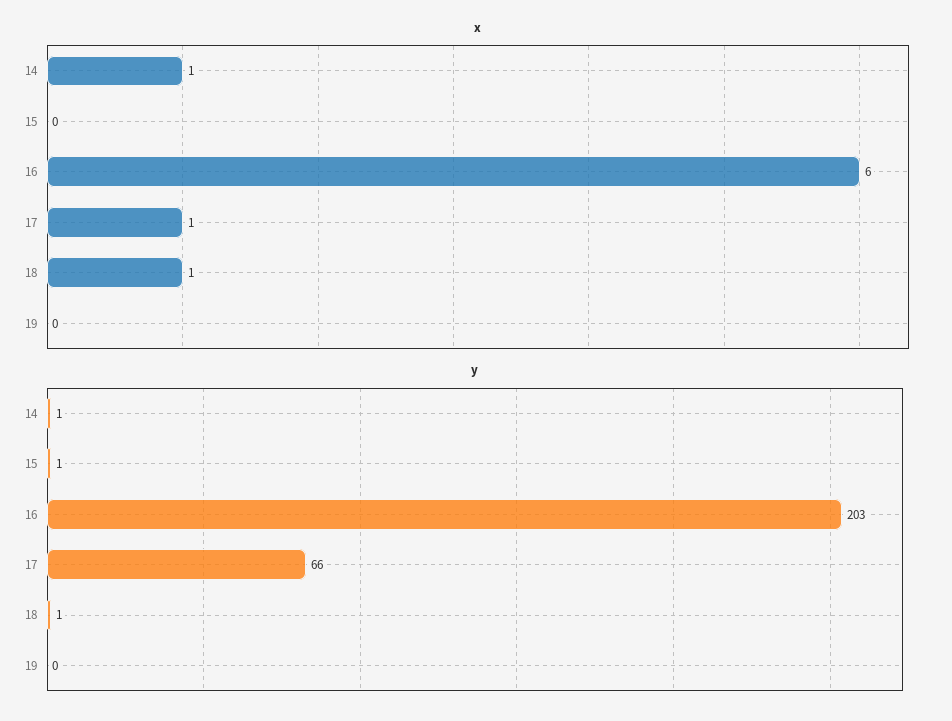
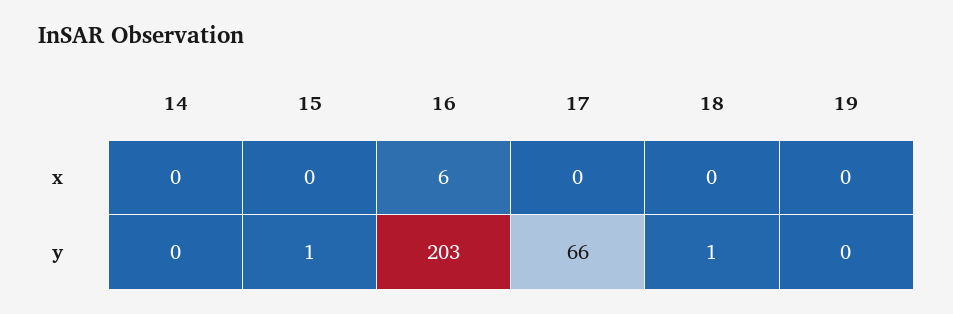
  {
    "x": {
-     "14": 1,
+     "14": 0,
      "15": 0,
      "16": 6,
-     "17": 1,
+     "17": 0,
-     "18": 1,
+     "18": 0,
      "19": 0
    },
    "y": {
-     "14": 1,
+     "14": 0,
      "15": 1,
      "16": 203,
      "17": 66,
      "18": 1,
      "19": 0
    }
  }

